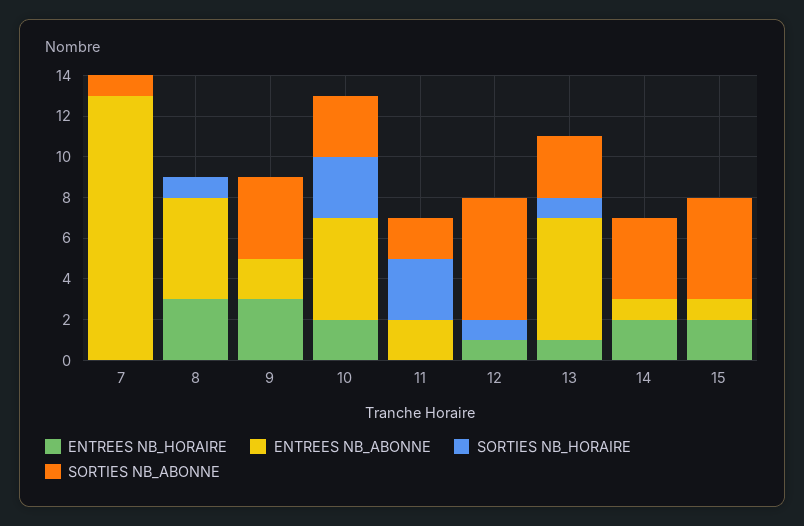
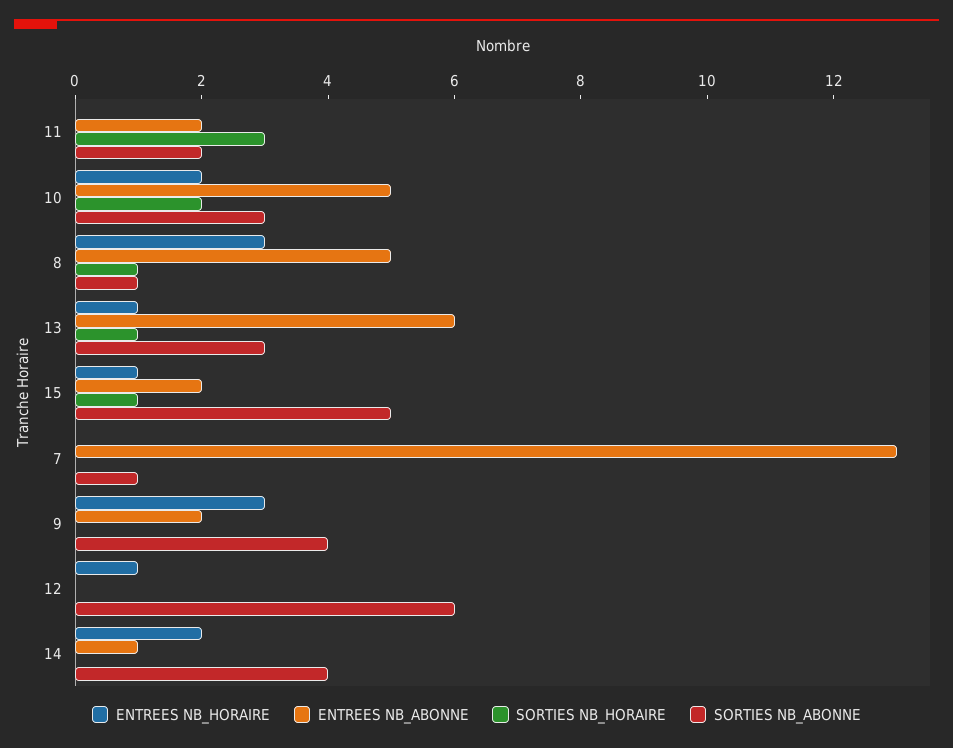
  {
    "ENTREES NB_HORAIRE": {
      "7": 0,
      "8": 3,
      "9": 3,
      "10": 2,
      "11": 0,
      "12": 1,
      "13": 1,
      "14": 2,
-     "15": 2
+     "15": 1
    },
    "ENTREES NB_ABONNE": {
      "7": 13,
      "8": 5,
      "9": 2,
      "10": 5,
      "11": 2,
      "12": 0,
      "13": 6,
      "14": 1,
-     "15": 1
+     "15": 2
    },
    "SORTIES NB_HORAIRE": {
      "7": 0,
      "8": 1,
      "9": 0,
-     "10": 3,
+     "10": 2,
      "11": 3,
-     "12": 1,
+     "12": 0,
      "13": 1,
      "14": 0,
-     "15": 0
+     "15": 1
    },
    "SORTIES NB_ABONNE": {
      "7": 1,
-     "8": 0,
+     "8": 1,
      "9": 4,
      "10": 3,
      "11": 2,
      "12": 6,
      "13": 3,
      "14": 4,
      "15": 5
    }
  }

